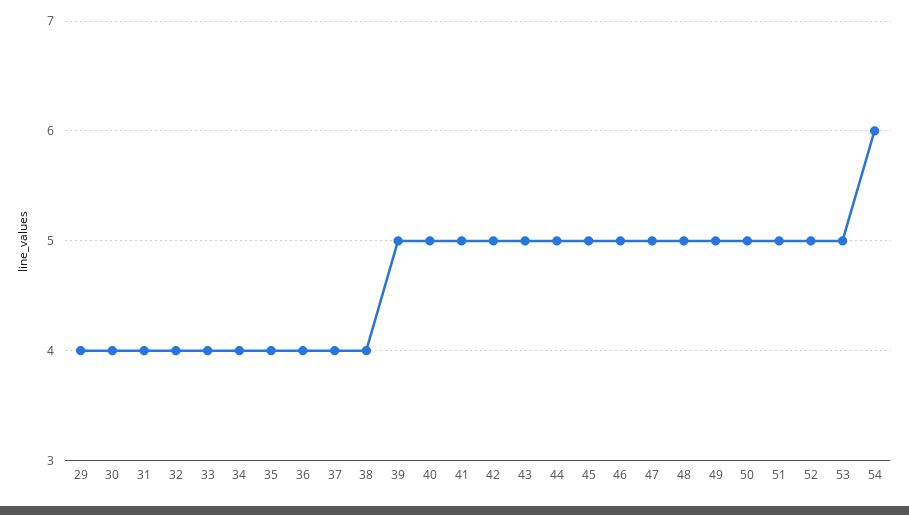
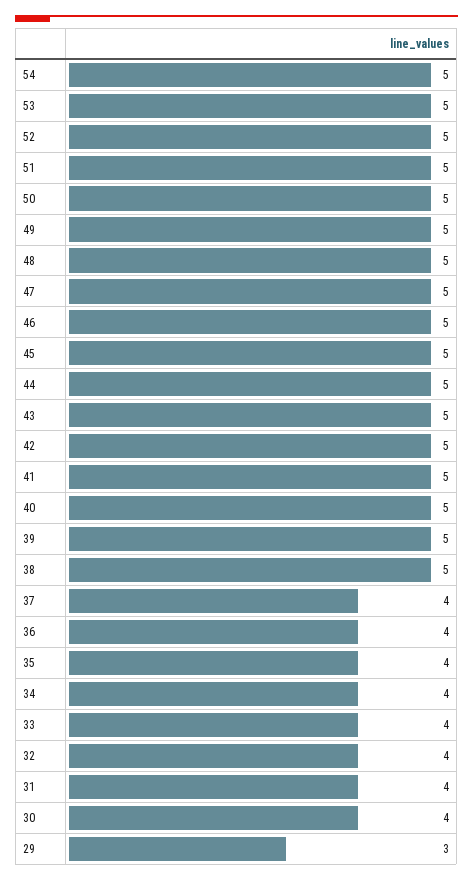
  {
-   "29": 4,
+   "29": 3,
    "30": 4,
    "31": 4,
    "32": 4,
    "33": 4,
    "34": 4,
    "35": 4,
    "36": 4,
    "37": 4,
-   "38": 4,
+   "38": 5,
    "39": 5,
    "40": 5,
    "41": 5,
    "42": 5,
    "43": 5,
    "44": 5,
    "45": 5,
    "46": 5,
    "47": 5,
    "48": 5,
    "49": 5,
    "50": 5,
    "51": 5,
    "52": 5,
    "53": 5,
-   "54": 6
+   "54": 5
  }

